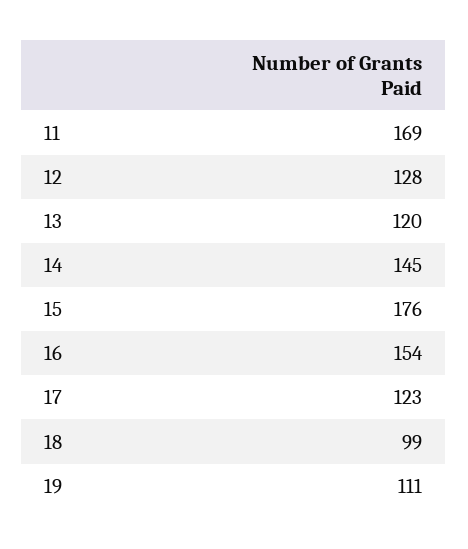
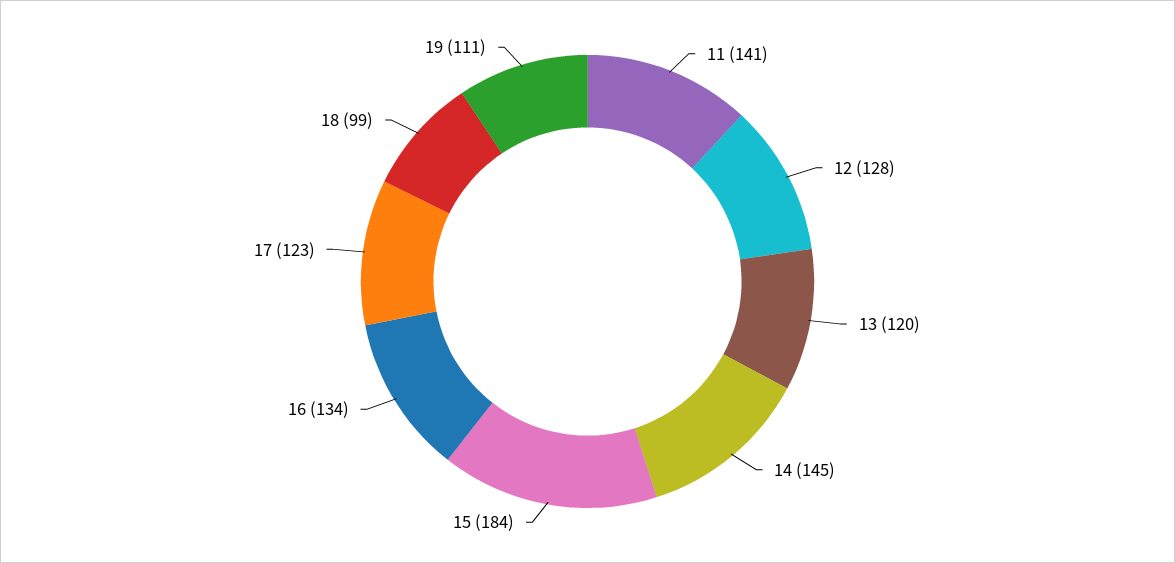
  {
-   "11": 169,
+   "11": 141,
    "12": 128,
    "13": 120,
    "14": 145,
-   "15": 176,
+   "15": 184,
-   "16": 154,
+   "16": 134,
    "17": 123,
    "18": 99,
    "19": 111
  }

